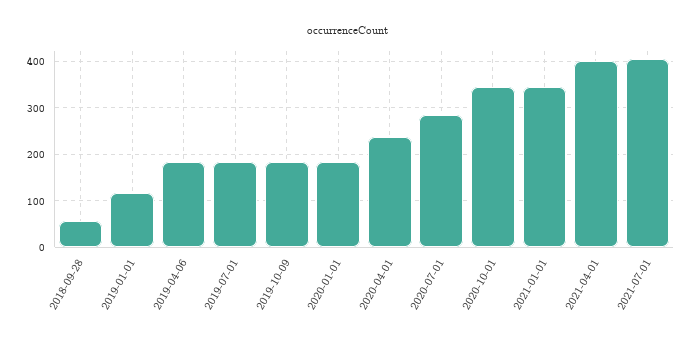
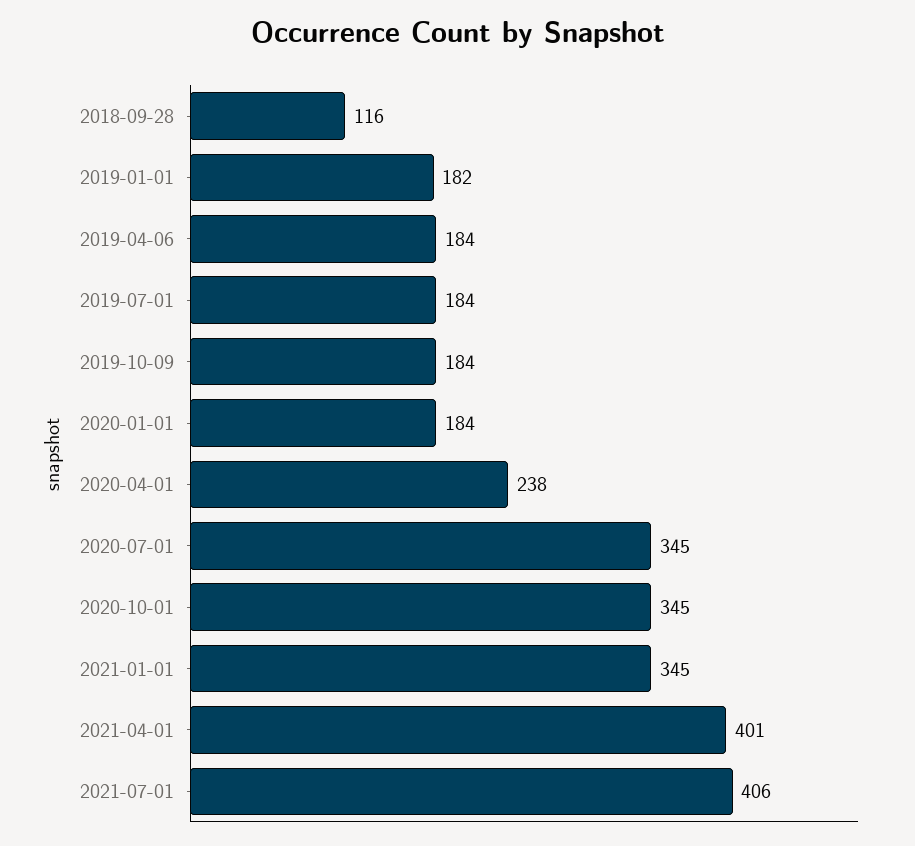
  {
-   "2018-09-28": 60,
+   "2018-09-28": 116,
-   "2019-01-01": 120,
+   "2019-01-01": 182,
    "2019-04-06": 184,
    "2019-07-01": 184,
    "2019-10-09": 184,
    "2020-01-01": 184,
    "2020-04-01": 238,
-   "2020-07-01": 280,
+   "2020-07-01": 345,
    "2020-10-01": 345,
    "2021-01-01": 345,
    "2021-04-01": 401,
    "2021-07-01": 406
  }

